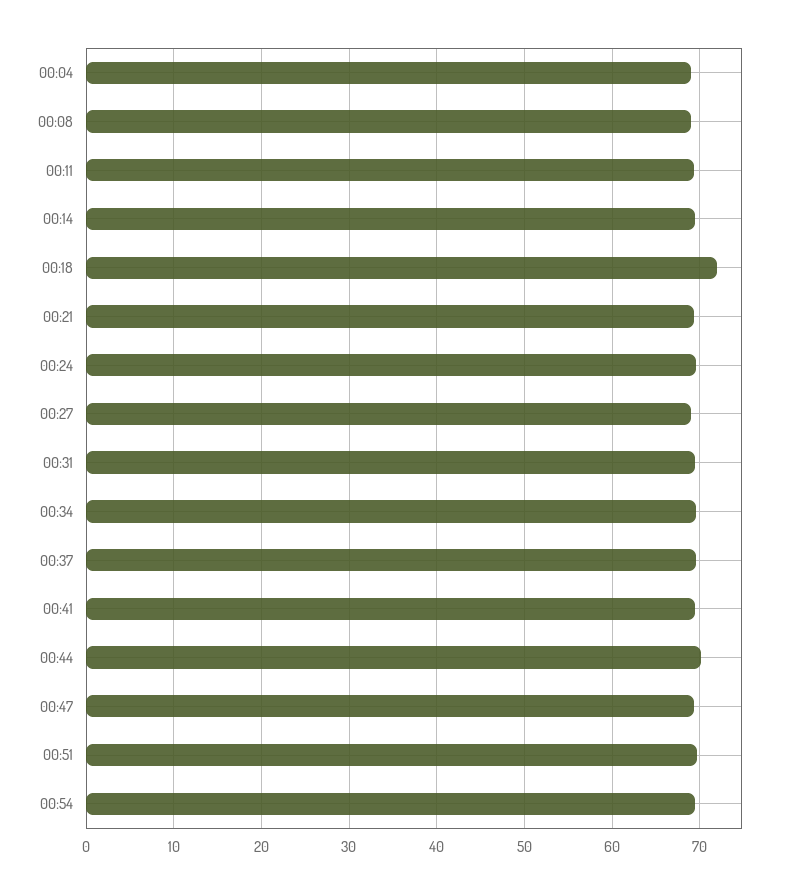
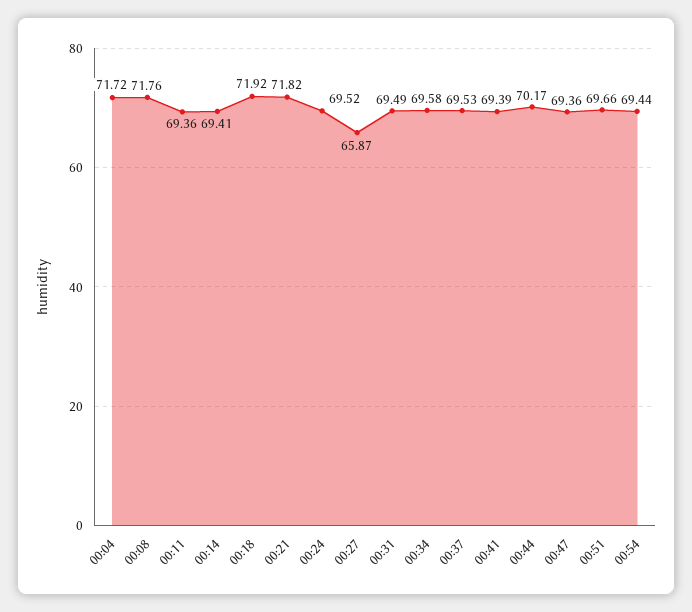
  {
-   "00:04": 69,
+   "00:04": 71.72,
-   "00:08": 69,
+   "00:08": 71.76,
    "00:11": 69.36,
    "00:14": 69.41,
    "00:18": 71.92,
-   "00:21": 69,
+   "00:21": 71.82,
    "00:24": 69.52,
-   "00:27": 69,
+   "00:27": 65.87,
    "00:31": 69.49,
    "00:34": 69.58,
    "00:37": 69.53,
    "00:41": 69.39,
    "00:44": 70.17,
    "00:47": 69.36,
    "00:51": 69.66,
    "00:54": 69.44
  }

